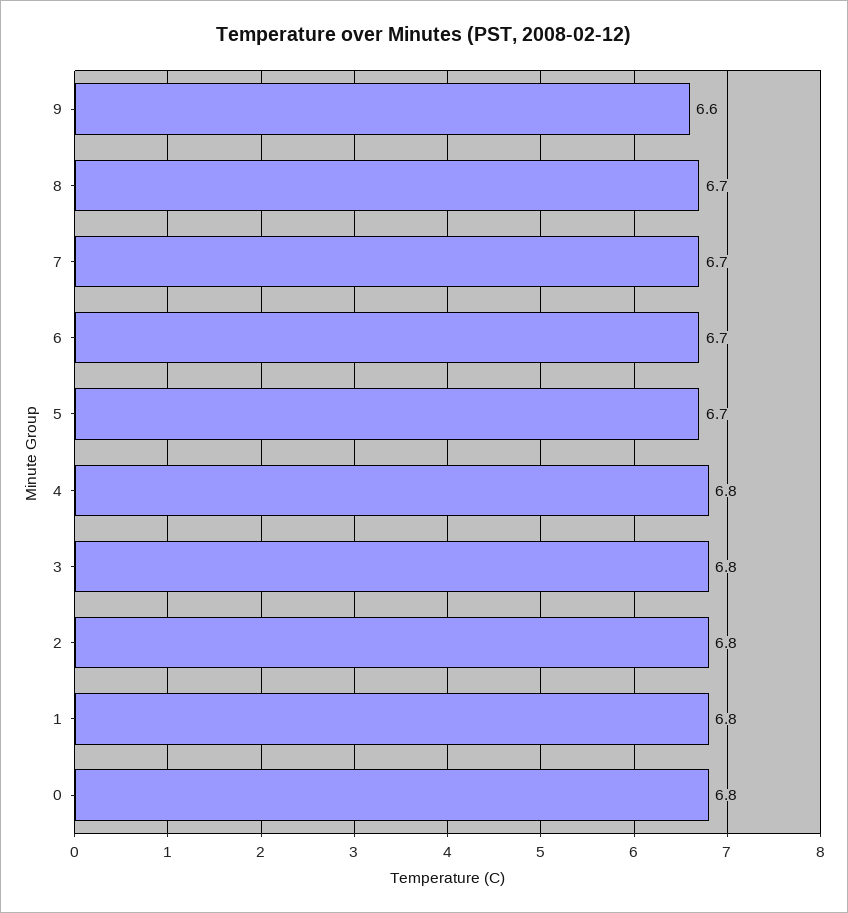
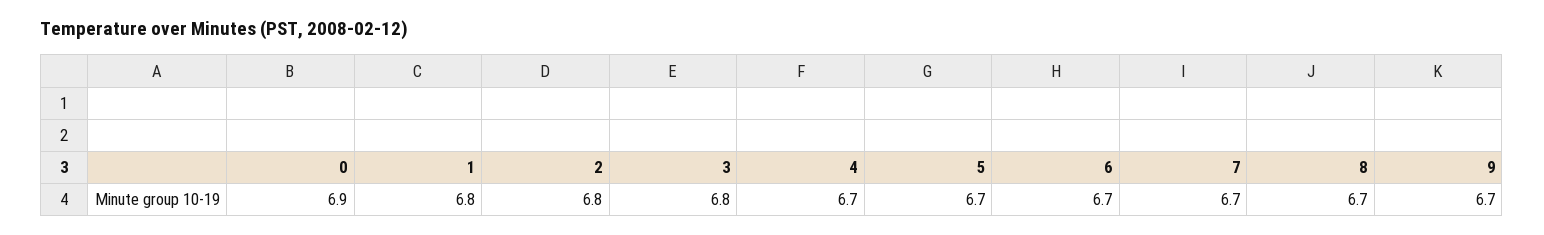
  {
-   "9": 6.6,
+   "9": 6.7,
    "8": 6.7,
    "7": 6.7,
    "6": 6.7,
    "5": 6.7,
-   "4": 6.8,
+   "4": 6.7,
    "3": 6.8,
    "2": 6.8,
    "1": 6.8,
-   "0": 6.8
+   "0": 6.9
  }

